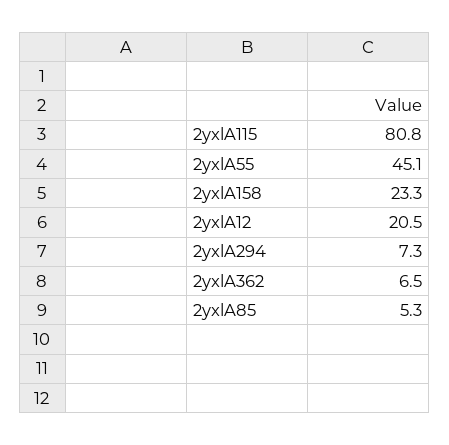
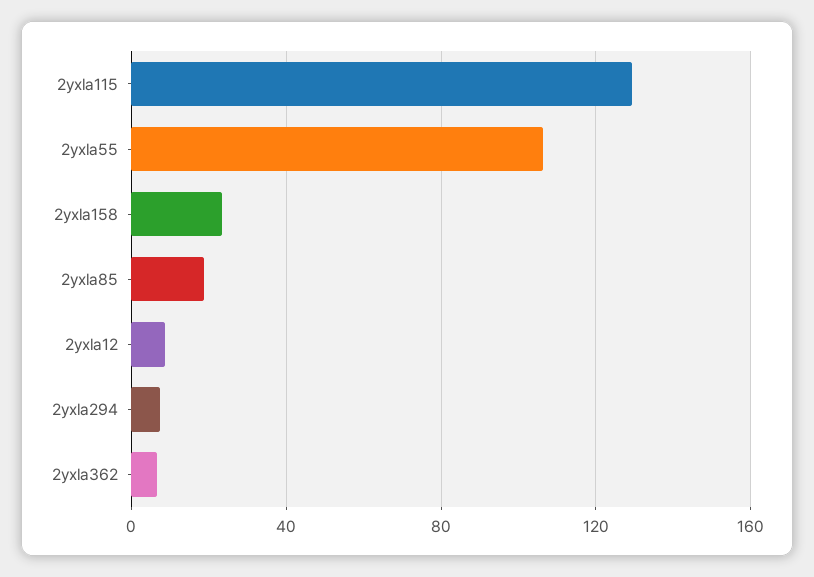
  {
-   "2yxlA115": 80.8,
+   "2yxlA115": 130,
-   "2yxlA55": 45.1,
+   "2yxlA55": 105,
    "2yxlA158": 23.3,
-   "2yxlA12": 20.5,
+   "2yxlA12": 10,
    "2yxlA294": 7.3,
    "2yxlA362": 6.5,
-   "2yxlA85": 5.3
+   "2yxlA85": 20
  }

